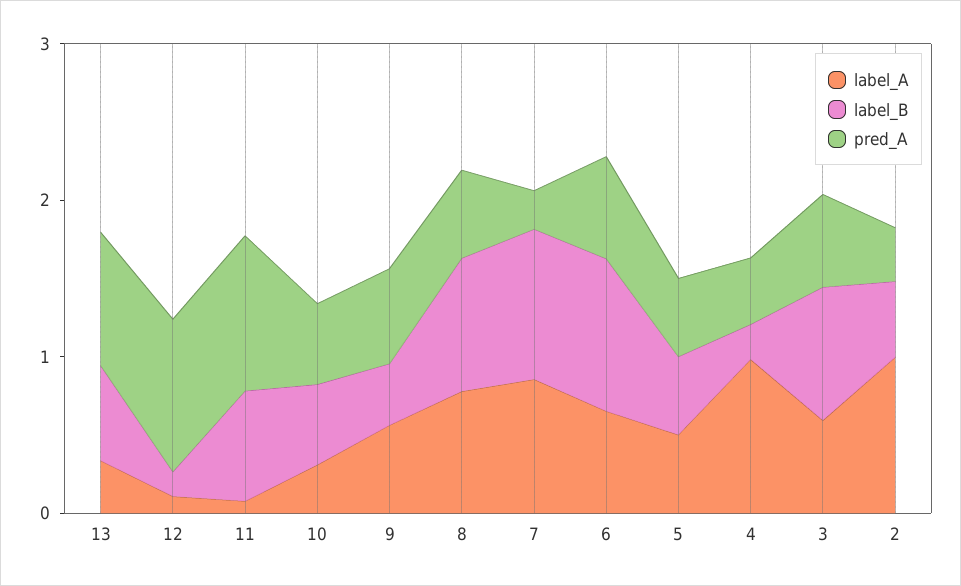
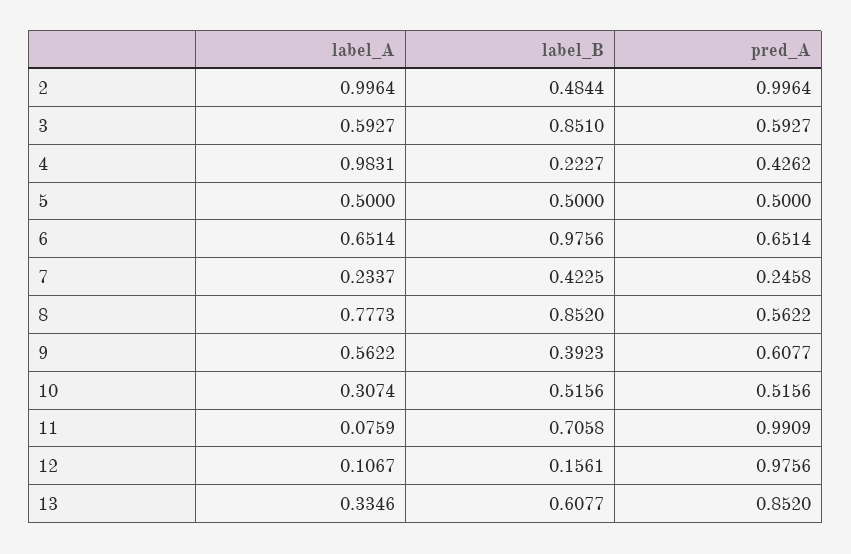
  {
    "label_A": {
      "13": 0.3346,
      "12": 0.1067,
      "11": 0.0759,
      "10": 0.3074,
      "9": 0.5622,
      "8": 0.7773,
-     "7": 0.8,
+     "7": 0.2337,
      "6": 0.6514,
      "5": 0.5,
      "4": 0.9831,
      "3": 0.5927,
      "2": 0.9964
    },
    "label_B": {
      "13": 0.6077,
      "12": 0.1561,
      "11": 0.7058,
      "10": 0.5156,
      "9": 0.3923,
      "8": 0.852,
-     "7": 1,
+     "7": 0.4225,
      "6": 0.9756,
      "5": 0.5,
      "4": 0.2227,
      "3": 0.851,
      "2": 0.4844
    },
    "pred_A": {
      "13": 0.852,
      "12": 0.9756,
      "11": 0.9909,
      "10": 0.5156,
      "9": 0.6077,
      "8": 0.5622,
      "7": 0.2458,
      "6": 0.6514,
      "5": 0.5,
      "4": 0.4262,
      "3": 0.5927,
-     "2": 0.4
+     "2": 0.9964
    }
  }

